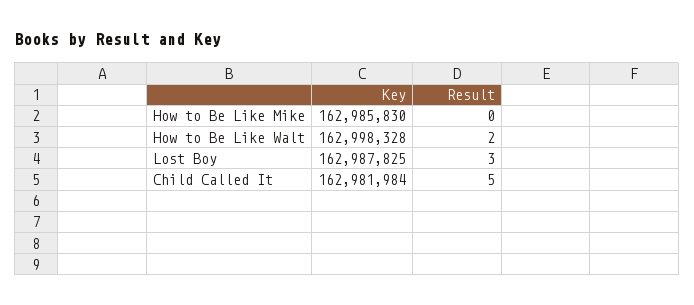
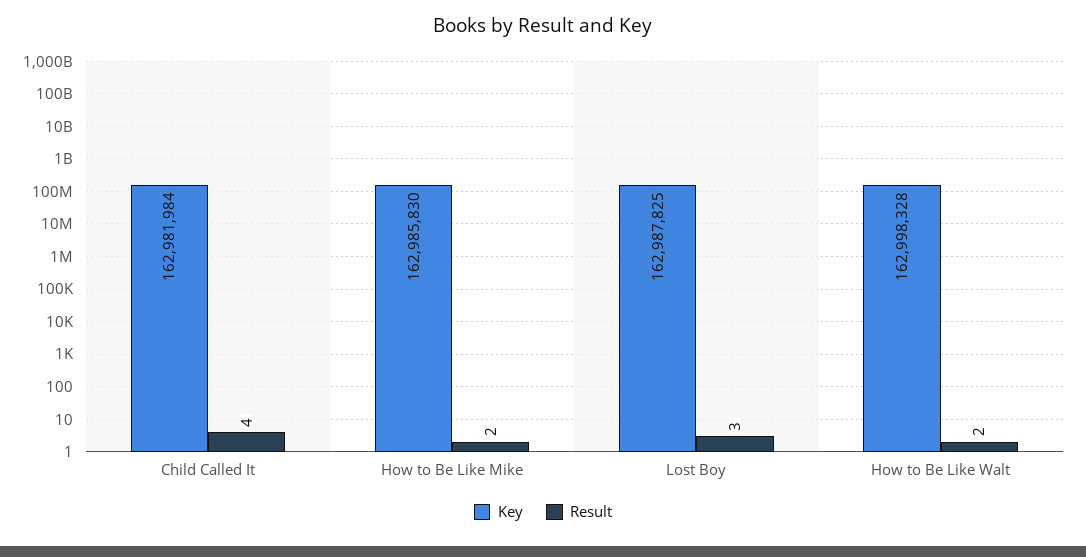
  {
    "Key": {
      "How to Be Like Mike": 162985830,
      "How to Be Like Walt": 162998328,
      "Lost Boy": 162987825,
      "Child Called It": 162981984
    },
    "Result": {
-     "How to Be Like Mike": 0,
+     "How to Be Like Mike": 2,
      "How to Be Like Walt": 2,
      "Lost Boy": 3,
-     "Child Called It": 5
+     "Child Called It": 4
    }
  }

